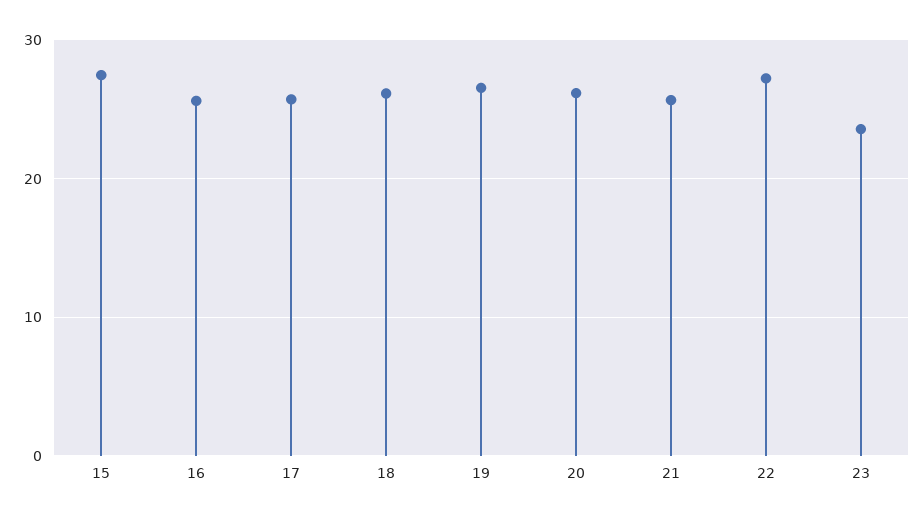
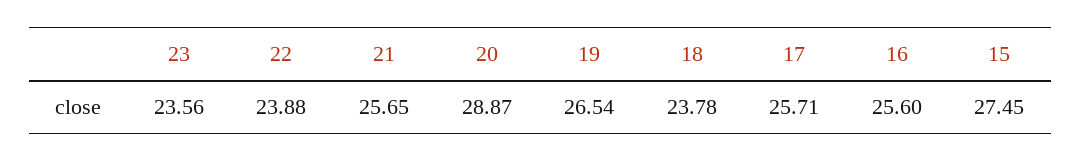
  {
    "15": 27.45,
    "16": 25.6,
    "17": 25.71,
-   "18": 26,
+   "18": 23.78,
    "19": 26.54,
-   "20": 26,
+   "20": 28.87,
    "21": 25.65,
-   "22": 27,
+   "22": 23.88,
    "23": 23.56
  }

